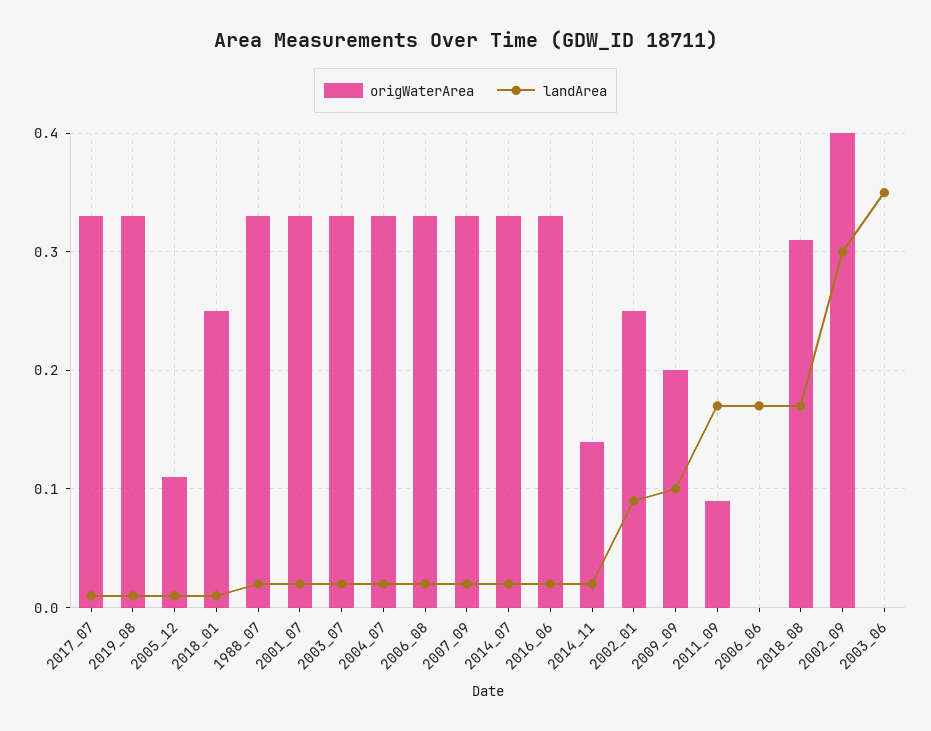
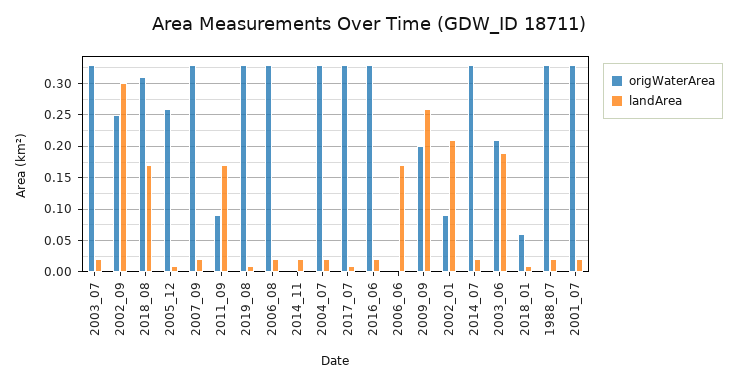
  {
    "origWaterArea": {
      "2017_07": 0.33,
      "2019_08": 0.33,
-     "2005_12": 0.11,
+     "2005_12": 0.26,
-     "2018_01": 0.25,
+     "2018_01": 0.06,
      "1988_07": 0.33,
      "2001_07": 0.33,
      "2003_07": 0.33,
      "2004_07": 0.33,
      "2006_08": 0.33,
      "2007_09": 0.33,
      "2014_07": 0.33,
      "2016_06": 0.33,
-     "2014_11": 0.14,
+     "2014_11": 0,
-     "2002_01": 0.25,
+     "2002_01": 0.09,
      "2009_09": 0.2,
      "2011_09": 0.09,
      "2006_06": 0,
      "2018_08": 0.31,
-     "2002_09": 0.4,
+     "2002_09": 0.25,
-     "2003_06": 0
+     "2003_06": 0.21
    },
    "landArea": {
      "2017_07": 0.01,
      "2019_08": 0.01,
      "2005_12": 0.01,
      "2018_01": 0.01,
      "1988_07": 0.02,
      "2001_07": 0.02,
      "2003_07": 0.02,
      "2004_07": 0.02,
      "2006_08": 0.02,
      "2007_09": 0.02,
      "2014_07": 0.02,
      "2016_06": 0.02,
      "2014_11": 0.02,
-     "2002_01": 0.09,
+     "2002_01": 0.21,
-     "2009_09": 0.1,
+     "2009_09": 0.26,
      "2011_09": 0.17,
      "2006_06": 0.17,
      "2018_08": 0.17,
      "2002_09": 0.3,
-     "2003_06": 0.35
+     "2003_06": 0.19
    }
  }

